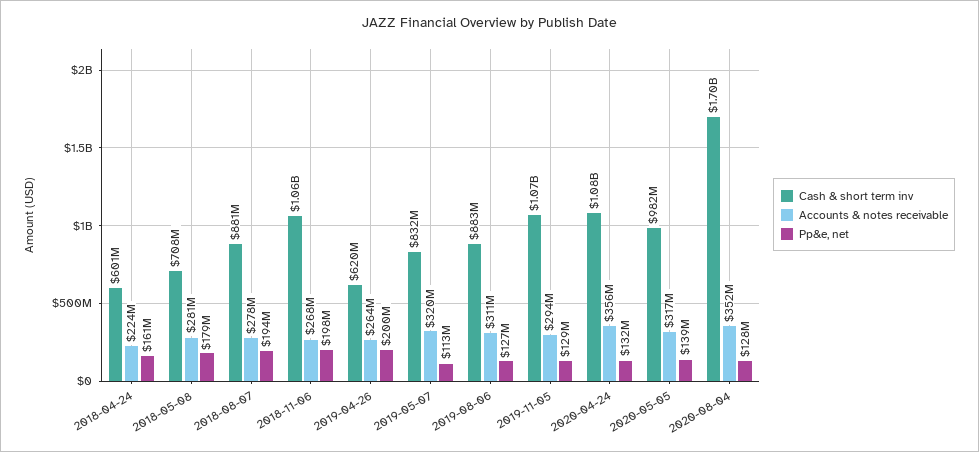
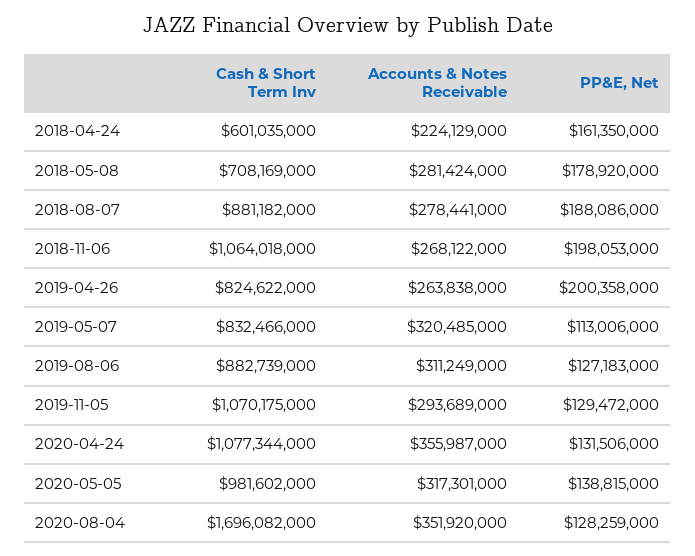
  {
    "Cash & short term inv": {
      "2018-04-24": 601035000,
      "2018-05-08": 708169000,
      "2018-08-07": 881182000,
      "2018-11-06": 1064018000,
-     "2019-04-26": 620000000,
+     "2019-04-26": 824622000,
      "2019-05-07": 832466000,
      "2019-08-06": 882739000,
      "2019-11-05": 1070175000,
      "2020-04-24": 1077344000,
      "2020-05-05": 981602000,
      "2020-08-04": 1696082000
    },
    "Accounts & notes receivable": {
      "2018-04-24": 224129000,
      "2018-05-08": 281424000,
      "2018-08-07": 278441000,
      "2018-11-06": 268122000,
      "2019-04-26": 263838000,
      "2019-05-07": 320485000,
      "2019-08-06": 311249000,
      "2019-11-05": 293689000,
      "2020-04-24": 355987000,
      "2020-05-05": 317301000,
      "2020-08-04": 351920000
    },
    "Pp&e, net": {
      "2018-04-24": 161350000,
      "2018-05-08": 178920000,
-     "2018-08-07": 194000000,
+     "2018-08-07": 188086000,
      "2018-11-06": 198053000,
      "2019-04-26": 200358000,
      "2019-05-07": 113006000,
      "2019-08-06": 127183000,
      "2019-11-05": 129472000,
      "2020-04-24": 131506000,
      "2020-05-05": 138815000,
      "2020-08-04": 128259000
    }
  }

